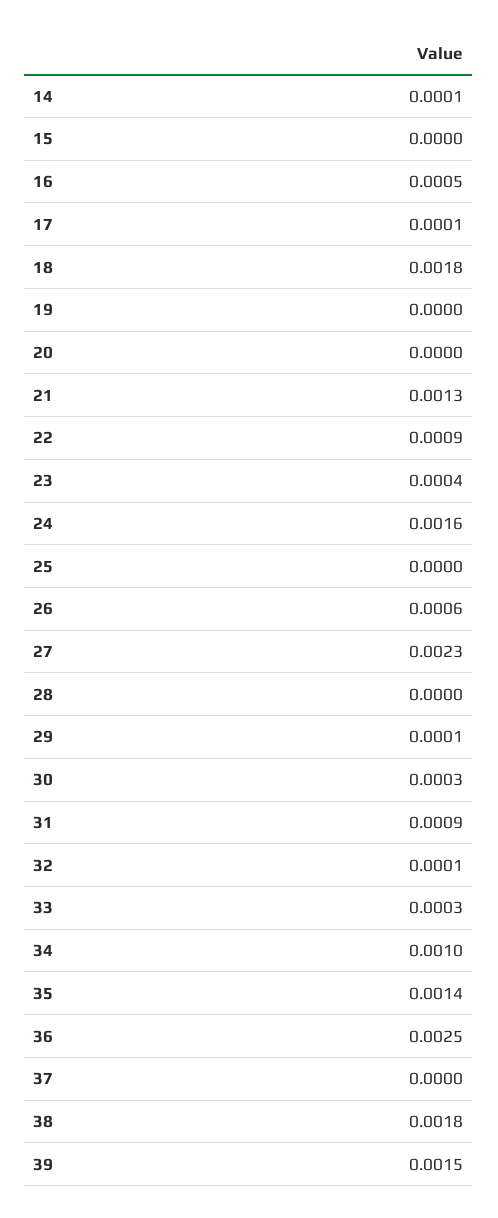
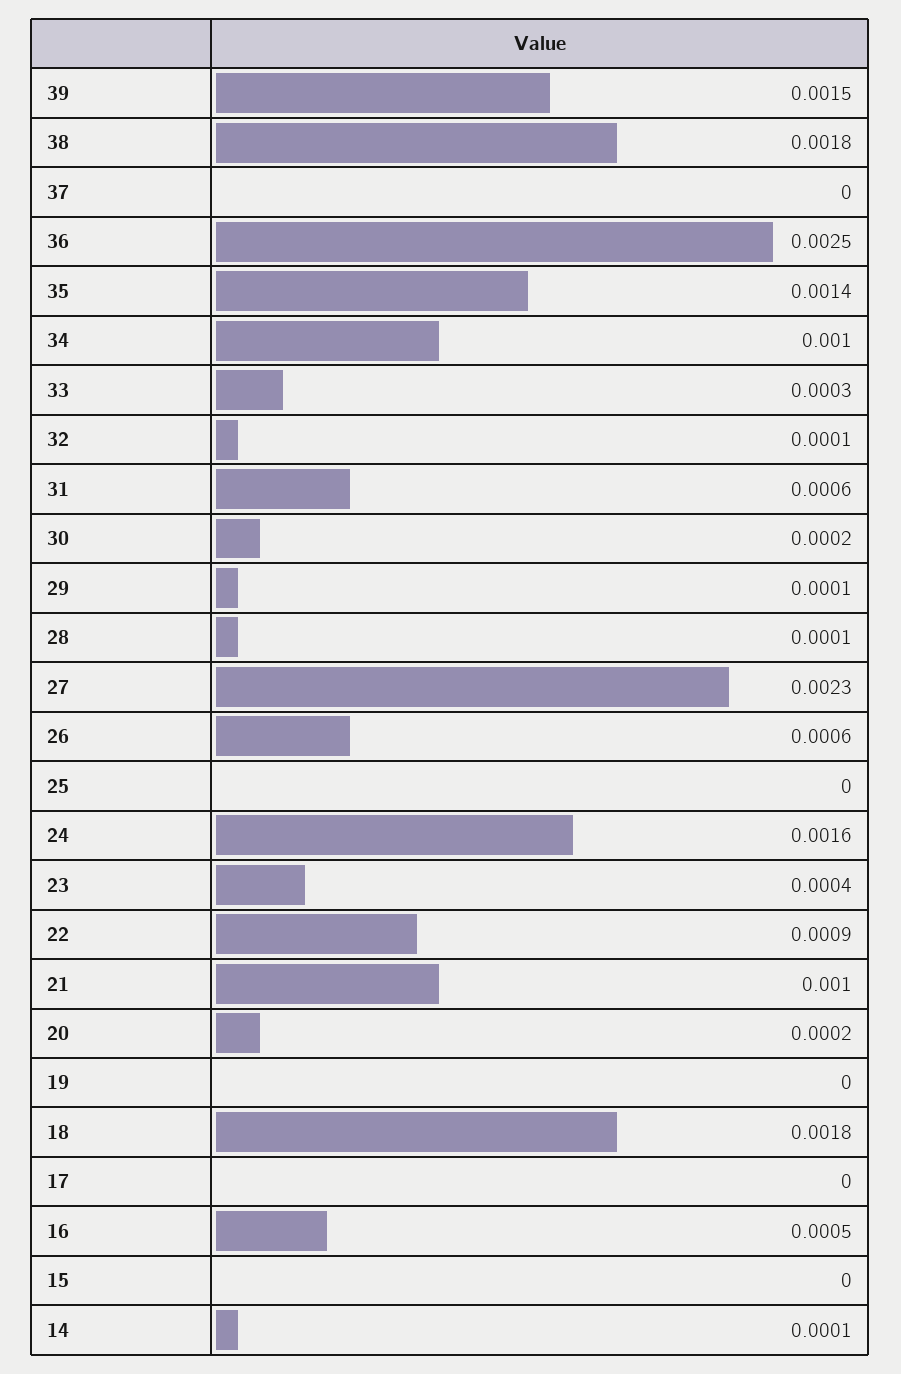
  {
    "14": 0.0001,
    "15": 0,
    "16": 0.0005,
-   "17": 0.0001,
+   "17": 0,
    "18": 0.0018,
    "19": 0,
-   "20": 0,
+   "20": 0.0002,
-   "21": 0.0013,
+   "21": 0.001,
    "22": 0.0009,
    "23": 0.0004,
    "24": 0.0016,
    "25": 0,
    "26": 0.0006,
    "27": 0.0023,
-   "28": 0,
+   "28": 0.0001,
    "29": 0.0001,
-   "30": 0.0003,
+   "30": 0.0002,
-   "31": 0.0009,
+   "31": 0.0006,
    "32": 0.0001,
    "33": 0.0003,
    "34": 0.001,
    "35": 0.0014,
    "36": 0.0025,
    "37": 0,
    "38": 0.0018,
    "39": 0.0015
  }

